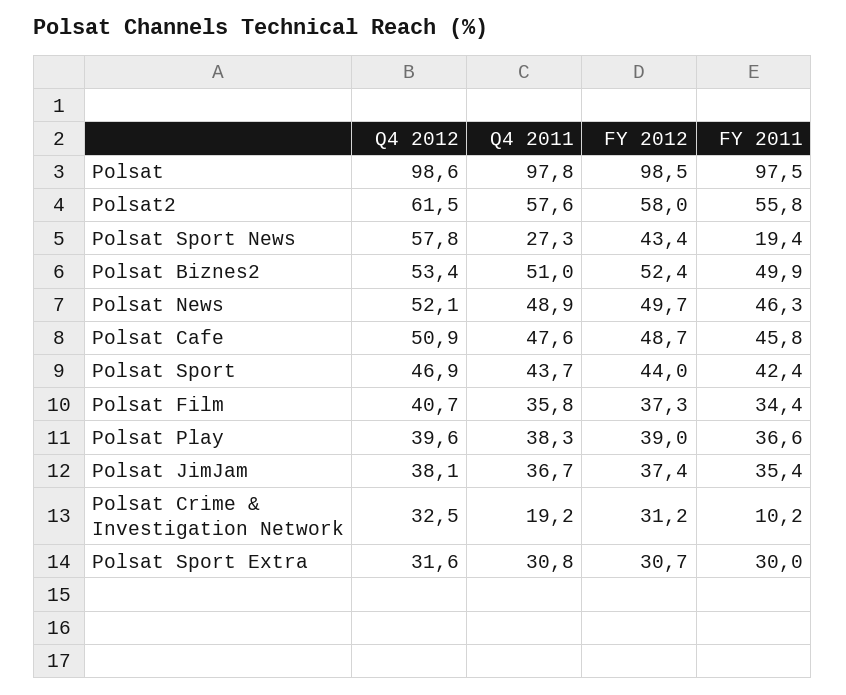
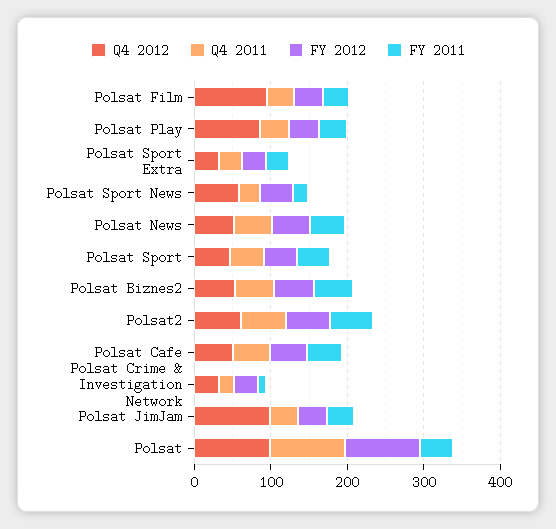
  {
    "Q4 2012": {
      "Polsat": 98.6,
      "Polsat2": 61.5,
      "Polsat Sport News": 57.8,
      "Polsat Biznes2": 53.4,
      "Polsat News": 52.1,
      "Polsat Cafe": 50.9,
      "Polsat Sport": 46.9,
-     "Polsat Film": 40.7,
+     "Polsat Film": 100,
-     "Polsat Play": 39.6,
+     "Polsat Play": 80,
-     "Polsat JimJam": 38.1,
+     "Polsat JimJam": 100,
      "Polsat Crime & Investigation Network": 32.5,
      "Polsat Sport Extra": 31.6
    },
    "Q4 2011": {
      "Polsat": 97.8,
      "Polsat2": 57.6,
      "Polsat Sport News": 27.3,
      "Polsat Biznes2": 51,
      "Polsat News": 48.9,
      "Polsat Cafe": 47.6,
      "Polsat Sport": 43.7,
      "Polsat Film": 35.8,
      "Polsat Play": 38.3,
      "Polsat JimJam": 36.7,
      "Polsat Crime & Investigation Network": 19.2,
      "Polsat Sport Extra": 30.8
    },
    "FY 2012": {
      "Polsat": 98.5,
      "Polsat2": 58,
      "Polsat Sport News": 43.4,
      "Polsat Biznes2": 52.4,
      "Polsat News": 49.7,
      "Polsat Cafe": 48.7,
      "Polsat Sport": 44,
      "Polsat Film": 37.3,
      "Polsat Play": 39,
      "Polsat JimJam": 37.4,
      "Polsat Crime & Investigation Network": 31.2,
      "Polsat Sport Extra": 30.7
    },
    "FY 2011": {
-     "Polsat": 97.5,
+     "Polsat": 40,
      "Polsat2": 55.8,
      "Polsat Sport News": 19.4,
      "Polsat Biznes2": 49.9,
      "Polsat News": 46.3,
      "Polsat Cafe": 45.8,
      "Polsat Sport": 42.4,
      "Polsat Film": 34.4,
      "Polsat Play": 36.6,
      "Polsat JimJam": 35.4,
      "Polsat Crime & Investigation Network": 10.2,
      "Polsat Sport Extra": 30
    }
  }

